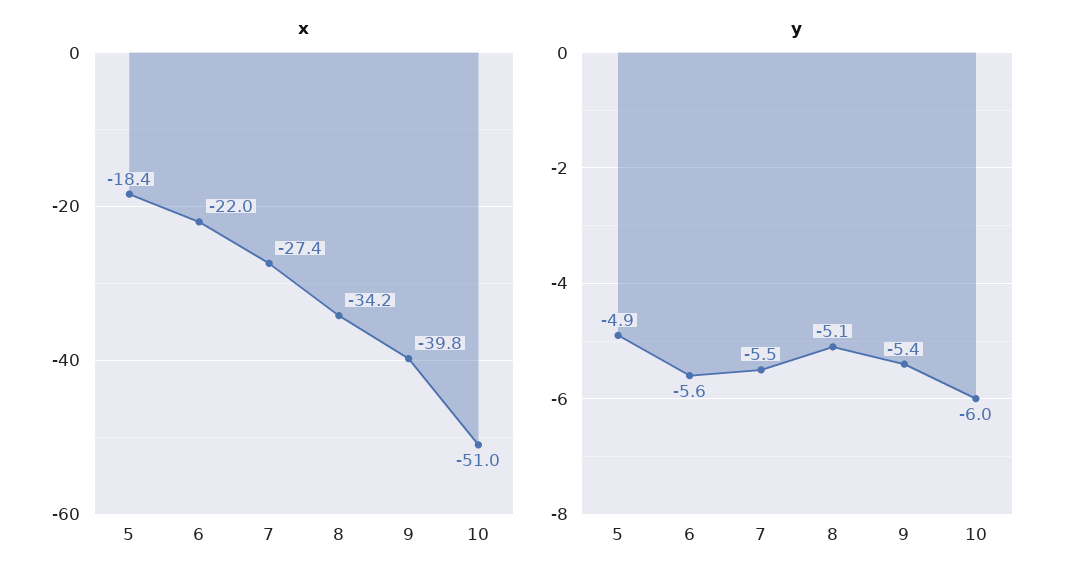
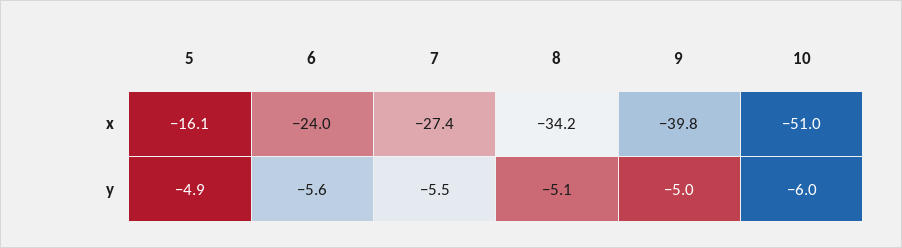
  {
    "x": {
-     "5": -18.4,
+     "5": -16.1,
-     "6": -22,
+     "6": -24,
      "7": -27.4,
      "8": -34.2,
      "9": -39.8,
      "10": -51
    },
    "y": {
      "5": -4.9,
      "6": -5.6,
      "7": -5.5,
      "8": -5.1,
-     "9": -5.4,
+     "9": -5,
      "10": -6
    }
  }

